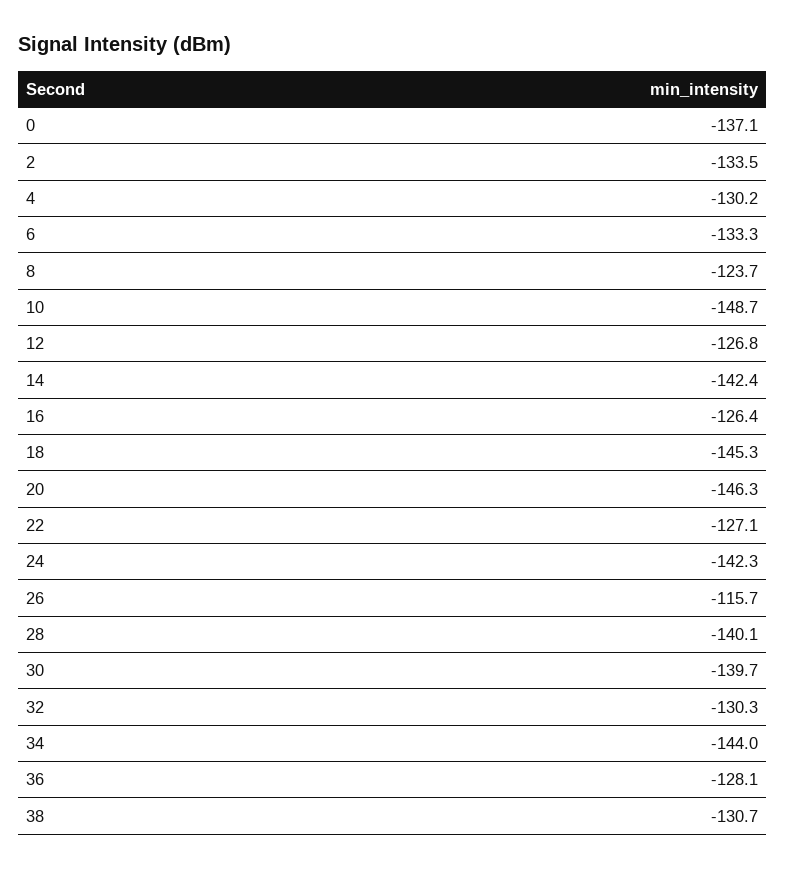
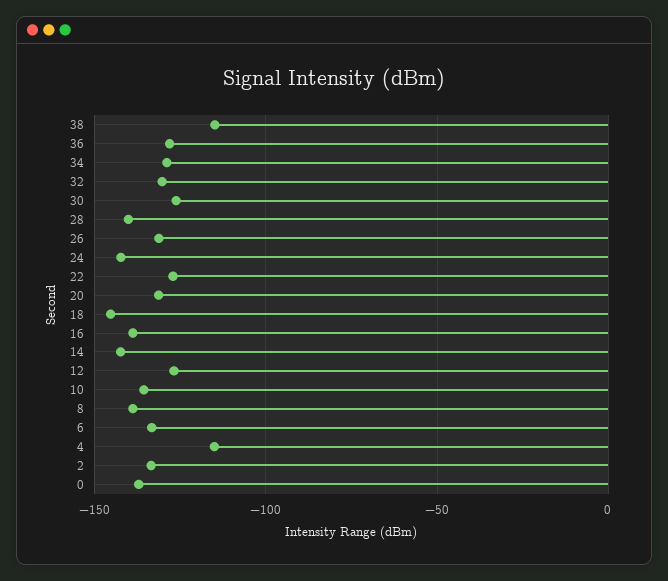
  {
    "0": -137.1,
    "2": -133.5,
-   "4": -130.2,
+   "4": -115,
    "6": -133.3,
-   "8": -123.7,
+   "8": -140,
-   "10": -148.7,
+   "10": -135,
    "12": -126.8,
    "14": -142.4,
-   "16": -126.4,
+   "16": -140,
    "18": -145.3,
-   "20": -146.3,
+   "20": -130,
    "22": -127.1,
    "24": -142.3,
-   "26": -115.7,
+   "26": -130,
    "28": -140.1,
-   "30": -139.7,
+   "30": -125,
    "32": -130.3,
-   "34": -144,
+   "34": -130,
    "36": -128.1,
-   "38": -130.7
+   "38": -115
  }

